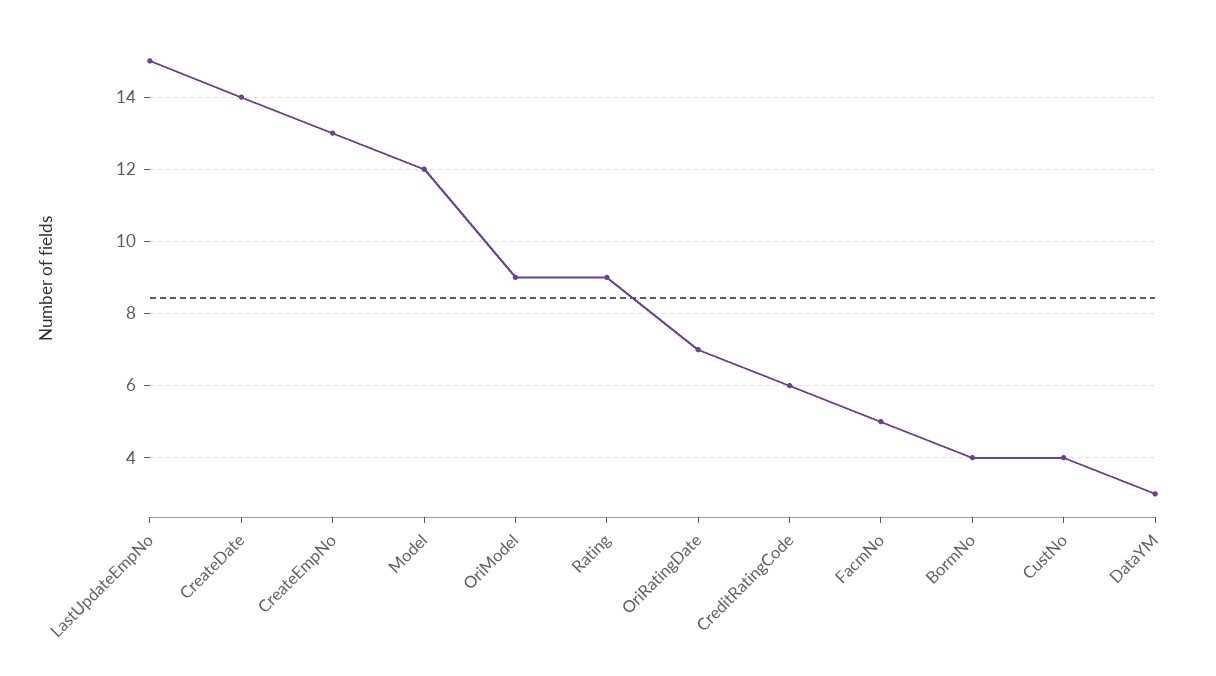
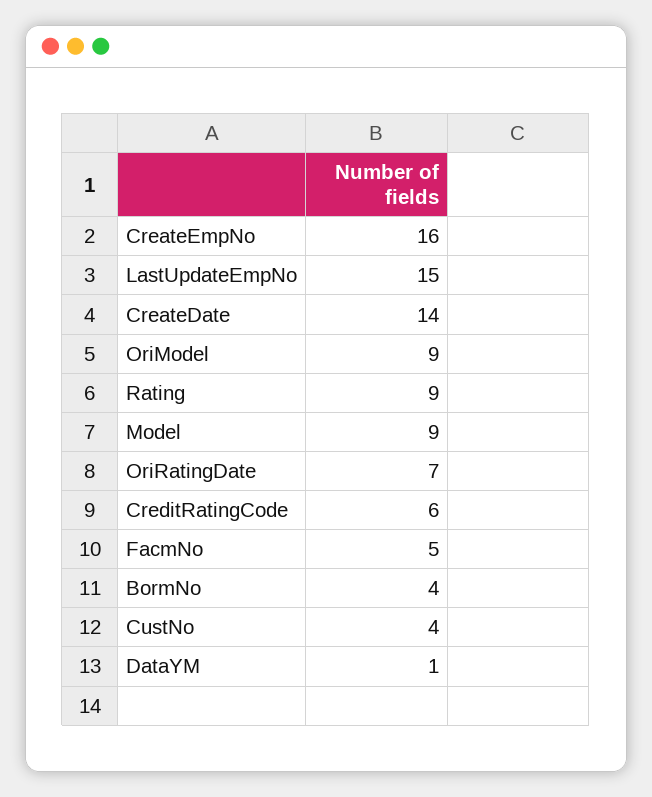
  {
    "LastUpdateEmpNo": 15,
    "CreateDate": 14,
-   "CreateEmpNo": 13,
+   "CreateEmpNo": 16,
-   "Model": 12,
+   "Model": 9,
    "OriModel": 9,
    "Rating": 9,
    "OriRatingDate": 7,
    "CreditRatingCode": 6,
    "FacmNo": 5,
    "BormNo": 4,
    "CustNo": 4,
-   "DataYM": 3
+   "DataYM": 1
  }

